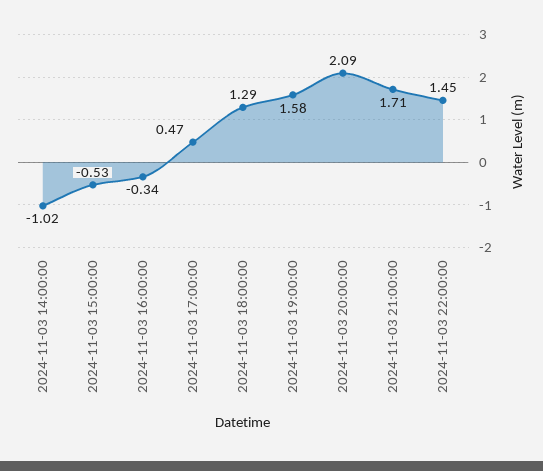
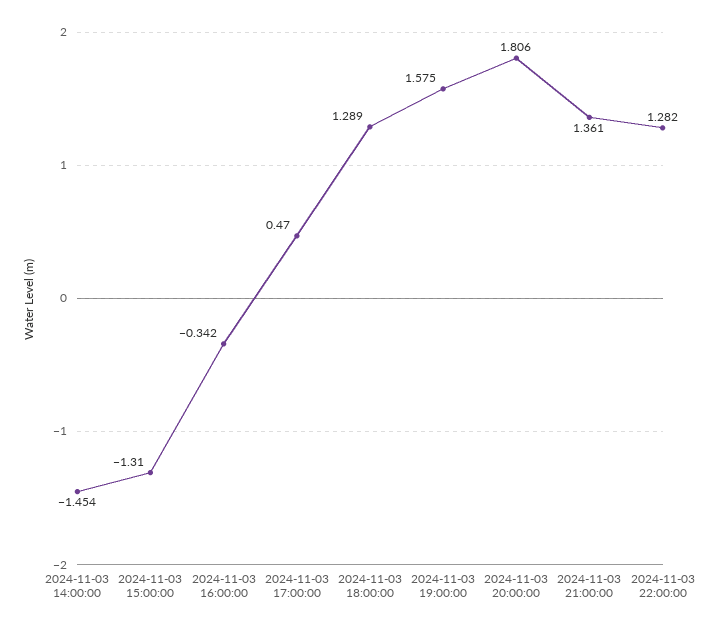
  {
-   "2024-11-03 14:00:00": -1.02,
+   "2024-11-03 14:00:00": -1.454,
-   "2024-11-03 15:00:00": -0.53,
+   "2024-11-03 15:00:00": -1.31,
    "2024-11-03 16:00:00": -0.342,
    "2024-11-03 17:00:00": 0.47,
    "2024-11-03 18:00:00": 1.289,
    "2024-11-03 19:00:00": 1.575,
-   "2024-11-03 20:00:00": 2.09,
+   "2024-11-03 20:00:00": 1.806,
-   "2024-11-03 21:00:00": 1.71,
+   "2024-11-03 21:00:00": 1.361,
-   "2024-11-03 22:00:00": 1.45
+   "2024-11-03 22:00:00": 1.282
  }

